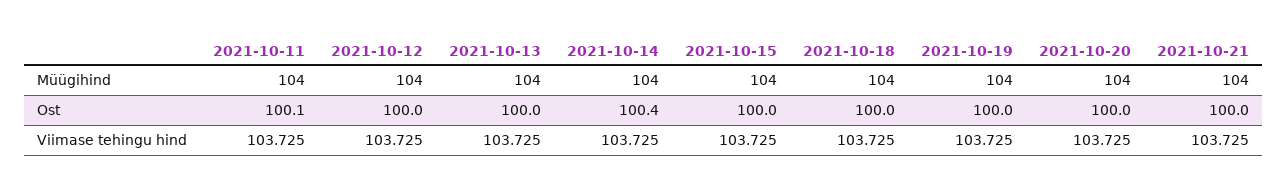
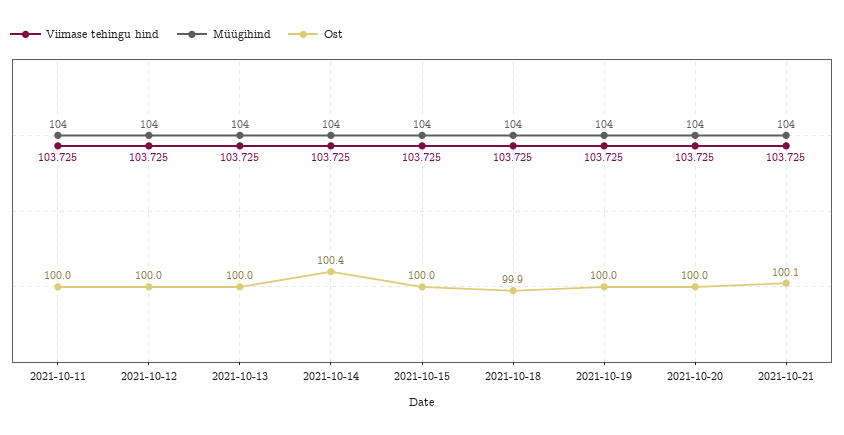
  {
    "Müügihind": {
      "2021-10-11": 104,
      "2021-10-12": 104,
      "2021-10-13": 104,
      "2021-10-14": 104,
      "2021-10-15": 104,
      "2021-10-18": 104,
      "2021-10-19": 104,
      "2021-10-20": 104,
      "2021-10-21": 104
    },
    "Ost": {
-     "2021-10-11": 100.1,
+     "2021-10-11": 100,
      "2021-10-12": 100,
      "2021-10-13": 100,
      "2021-10-14": 100.4,
      "2021-10-15": 100,
-     "2021-10-18": 100,
+     "2021-10-18": 99.9,
      "2021-10-19": 100,
      "2021-10-20": 100,
-     "2021-10-21": 100
+     "2021-10-21": 100.1
    },
    "Viimase tehingu hind": {
      "2021-10-11": 103.725,
      "2021-10-12": 103.725,
      "2021-10-13": 103.725,
      "2021-10-14": 103.725,
      "2021-10-15": 103.725,
      "2021-10-18": 103.725,
      "2021-10-19": 103.725,
      "2021-10-20": 103.725,
      "2021-10-21": 103.725
    }
  }

